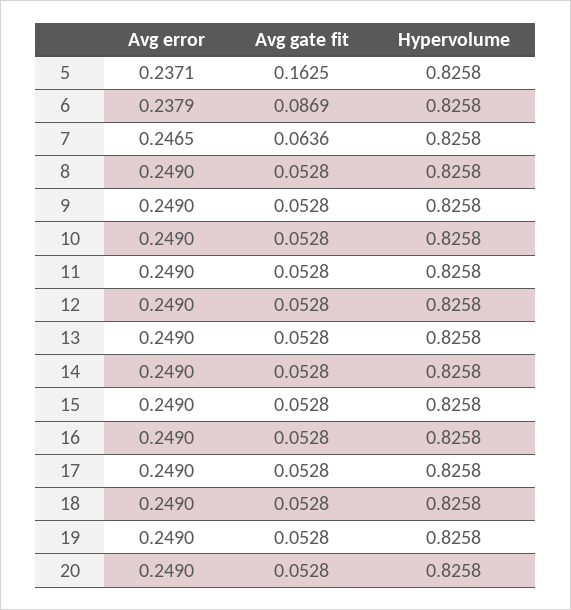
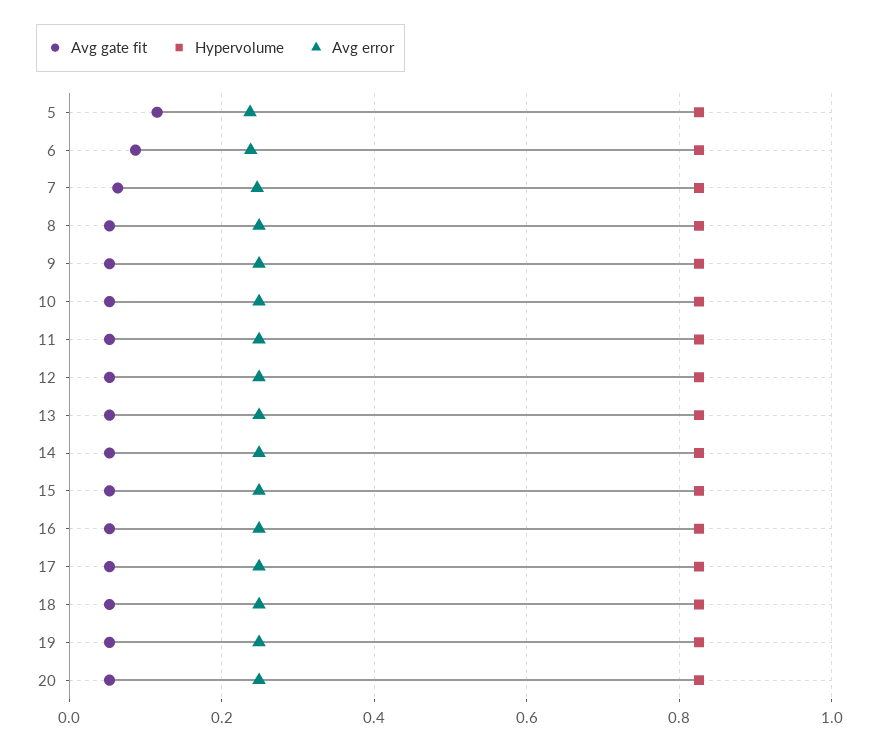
  {
    "Avg error": {
      "5": 0.2371,
      "6": 0.2379,
      "7": 0.2465,
      "8": 0.249,
      "9": 0.249,
      "10": 0.249,
      "11": 0.249,
      "12": 0.249,
      "13": 0.249,
      "14": 0.249,
      "15": 0.249,
      "16": 0.249,
      "17": 0.249,
      "18": 0.249,
      "19": 0.249,
      "20": 0.249
    },
    "Avg gate fit": {
-     "5": 0.1625,
+     "5": 0.12,
      "6": 0.0869,
      "7": 0.0636,
      "8": 0.0528,
      "9": 0.0528,
      "10": 0.0528,
      "11": 0.0528,
      "12": 0.0528,
      "13": 0.0528,
      "14": 0.0528,
      "15": 0.0528,
      "16": 0.0528,
      "17": 0.0528,
      "18": 0.0528,
      "19": 0.0528,
      "20": 0.0528
    },
    "Hypervolume": {
      "5": 0.8258,
      "6": 0.8258,
      "7": 0.8258,
      "8": 0.8258,
      "9": 0.8258,
      "10": 0.8258,
      "11": 0.8258,
      "12": 0.8258,
      "13": 0.8258,
      "14": 0.8258,
      "15": 0.8258,
      "16": 0.8258,
      "17": 0.8258,
      "18": 0.8258,
      "19": 0.8258,
      "20": 0.8258
    }
  }

